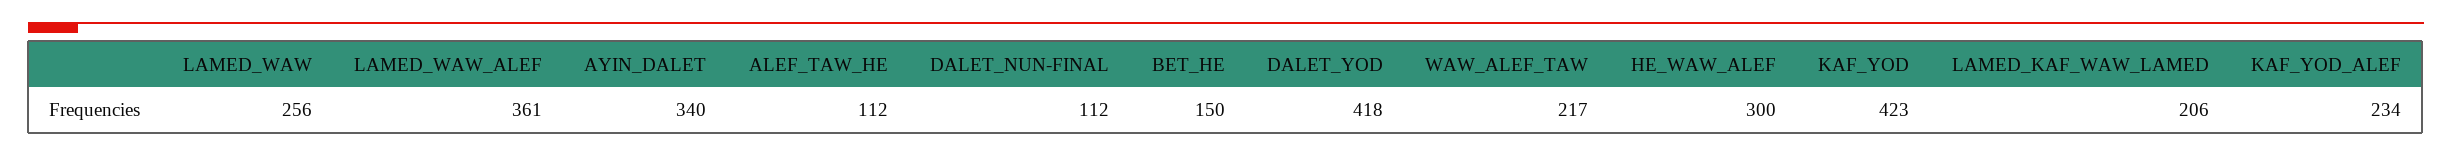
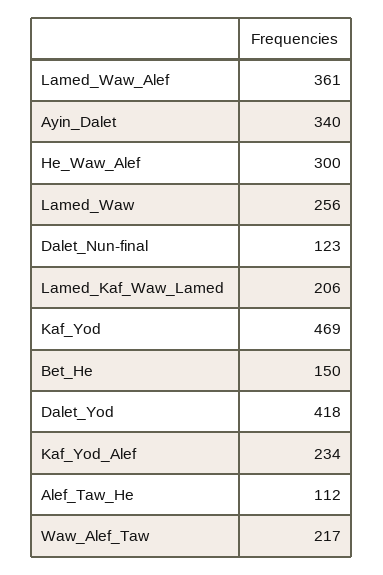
  {
    "LAMED_WAW": 256,
    "LAMED_WAW_ALEF": 361,
    "AYIN_DALET": 340,
    "ALEF_TAW_HE": 112,
-   "DALET_NUN-FINAL": 112,
+   "DALET_NUN-FINAL": 123,
    "BET_HE": 150,
    "DALET_YOD": 418,
    "WAW_ALEF_TAW": 217,
    "HE_WAW_ALEF": 300,
-   "KAF_YOD": 423,
+   "KAF_YOD": 469,
    "LAMED_KAF_WAW_LAMED": 206,
    "KAF_YOD_ALEF": 234
  }

